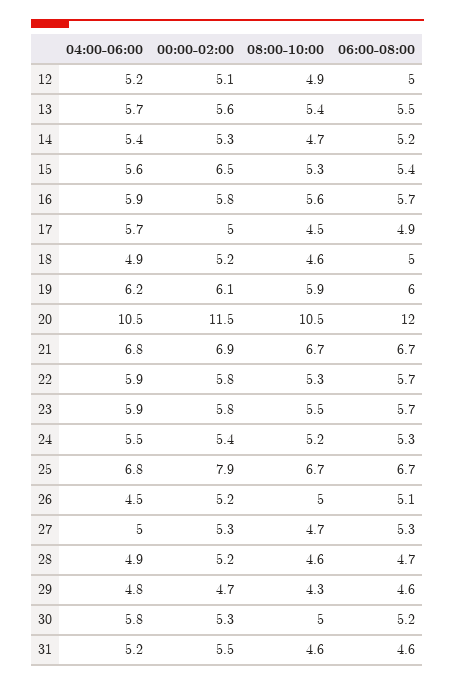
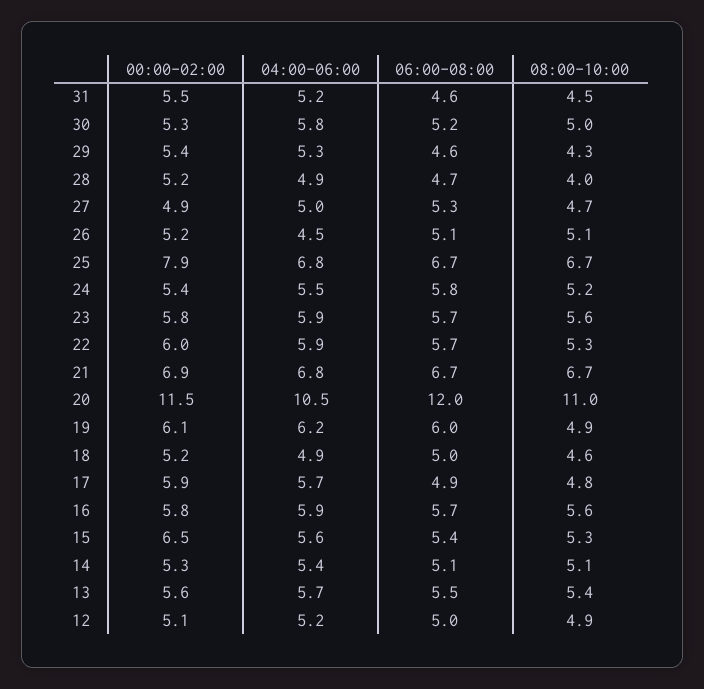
  {
    "04:00-06:00": {
      "12": 5.2,
      "13": 5.7,
      "14": 5.4,
      "15": 5.6,
      "16": 5.9,
      "17": 5.7,
      "18": 4.9,
      "19": 6.2,
      "20": 10.5,
      "21": 6.8,
      "22": 5.9,
      "23": 5.9,
      "24": 5.5,
      "25": 6.8,
      "26": 4.5,
      "27": 5,
      "28": 4.9,
-     "29": 4.8,
+     "29": 5.3,
      "30": 5.8,
      "31": 5.2
    },
    "00:00-02:00": {
      "12": 5.1,
      "13": 5.6,
      "14": 5.3,
      "15": 6.5,
      "16": 5.8,
-     "17": 5,
+     "17": 5.9,
      "18": 5.2,
      "19": 6.1,
      "20": 11.5,
      "21": 6.9,
-     "22": 5.8,
+     "22": 6,
      "23": 5.8,
      "24": 5.4,
      "25": 7.9,
      "26": 5.2,
-     "27": 5.3,
+     "27": 4.9,
      "28": 5.2,
-     "29": 4.7,
+     "29": 5.4,
      "30": 5.3,
      "31": 5.5
    },
    "08:00-10:00": {
      "12": 4.9,
      "13": 5.4,
-     "14": 4.7,
+     "14": 5.1,
      "15": 5.3,
      "16": 5.6,
-     "17": 4.5,
+     "17": 4.8,
      "18": 4.6,
-     "19": 5.9,
+     "19": 4.9,
-     "20": 10.5,
+     "20": 11,
      "21": 6.7,
      "22": 5.3,
-     "23": 5.5,
+     "23": 5.6,
      "24": 5.2,
      "25": 6.7,
-     "26": 5,
+     "26": 5.1,
      "27": 4.7,
-     "28": 4.6,
+     "28": 4,
      "29": 4.3,
      "30": 5,
-     "31": 4.6
+     "31": 4.5
    },
    "06:00-08:00": {
      "12": 5,
      "13": 5.5,
-     "14": 5.2,
+     "14": 5.1,
      "15": 5.4,
      "16": 5.7,
      "17": 4.9,
      "18": 5,
      "19": 6,
      "20": 12,
      "21": 6.7,
      "22": 5.7,
      "23": 5.7,
-     "24": 5.3,
+     "24": 5.8,
      "25": 6.7,
      "26": 5.1,
      "27": 5.3,
      "28": 4.7,
      "29": 4.6,
      "30": 5.2,
      "31": 4.6
    }
  }

